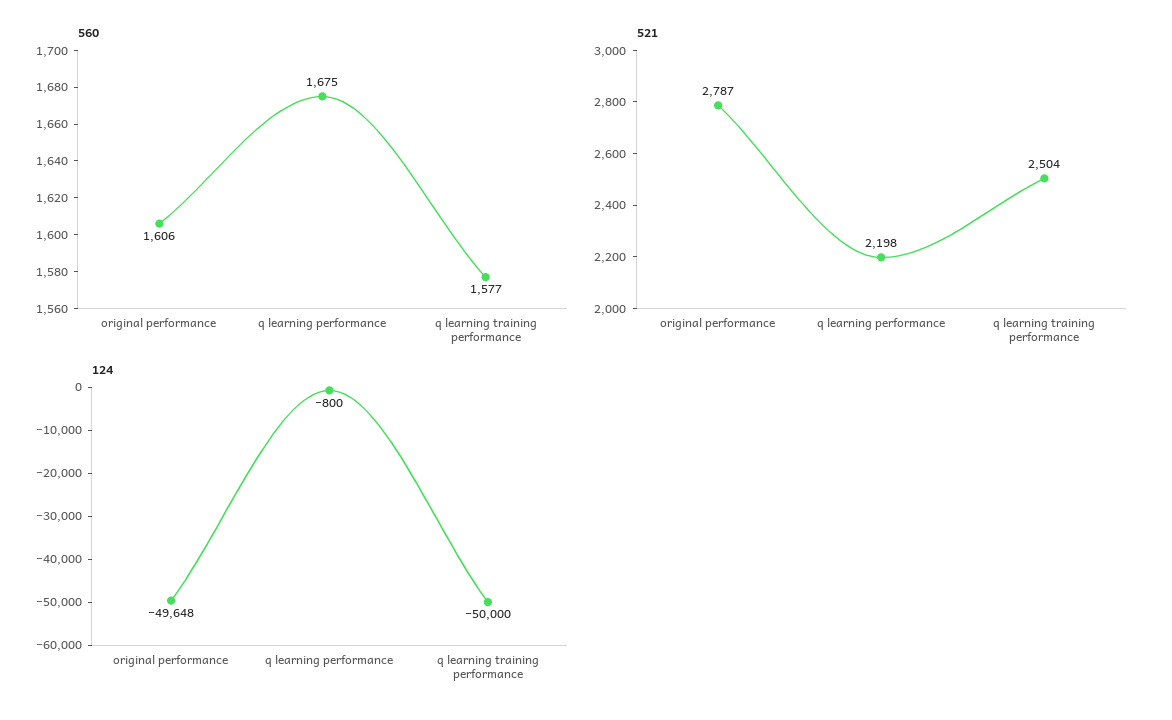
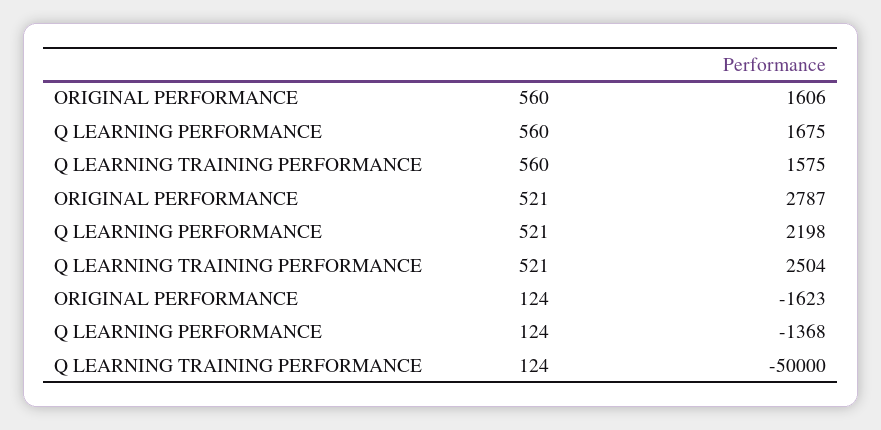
  {
    "560": {
      "original performance": 1606,
      "q learning performance": 1675,
-     "q learning training performance": 1577
+     "q learning training performance": 1575
    },
    "521": {
      "original performance": 2787,
      "q learning performance": 2198,
      "q learning training performance": 2504
    },
    "124": {
-     "original performance": -49648,
+     "original performance": -1623,
-     "q learning performance": -800,
+     "q learning performance": -1368,
      "q learning training performance": -50000
    }
  }

